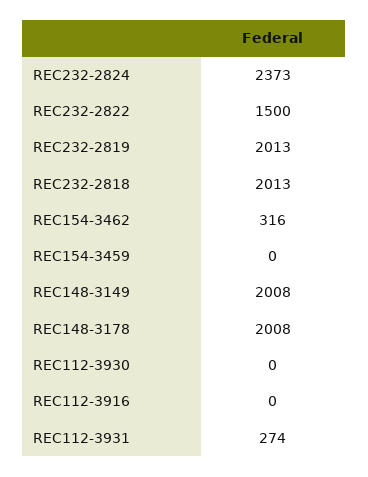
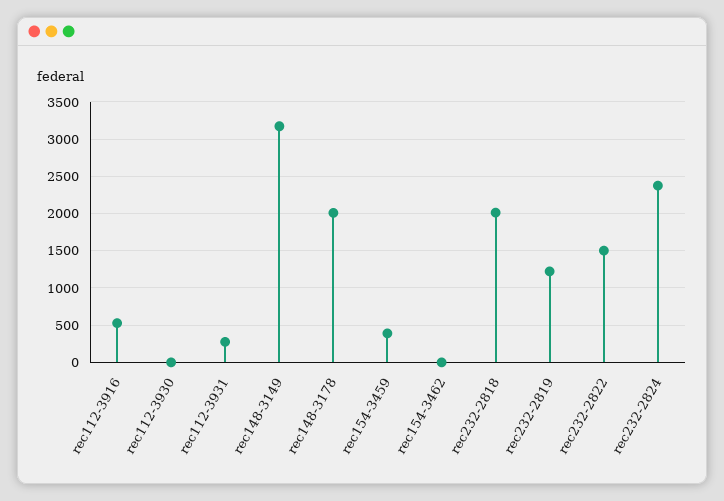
  {
    "REC232-2824": 2373,
    "REC232-2822": 1500,
-   "REC232-2819": 2013,
+   "REC232-2819": 1200,
    "REC232-2818": 2013,
-   "REC154-3462": 316,
+   "REC154-3462": 0,
-   "REC154-3459": 0,
+   "REC154-3459": 400,
-   "REC148-3149": 2008,
+   "REC148-3149": 3200,
    "REC148-3178": 2008,
    "REC112-3930": 0,
-   "REC112-3916": 0,
+   "REC112-3916": 500,
    "REC112-3931": 274
  }

